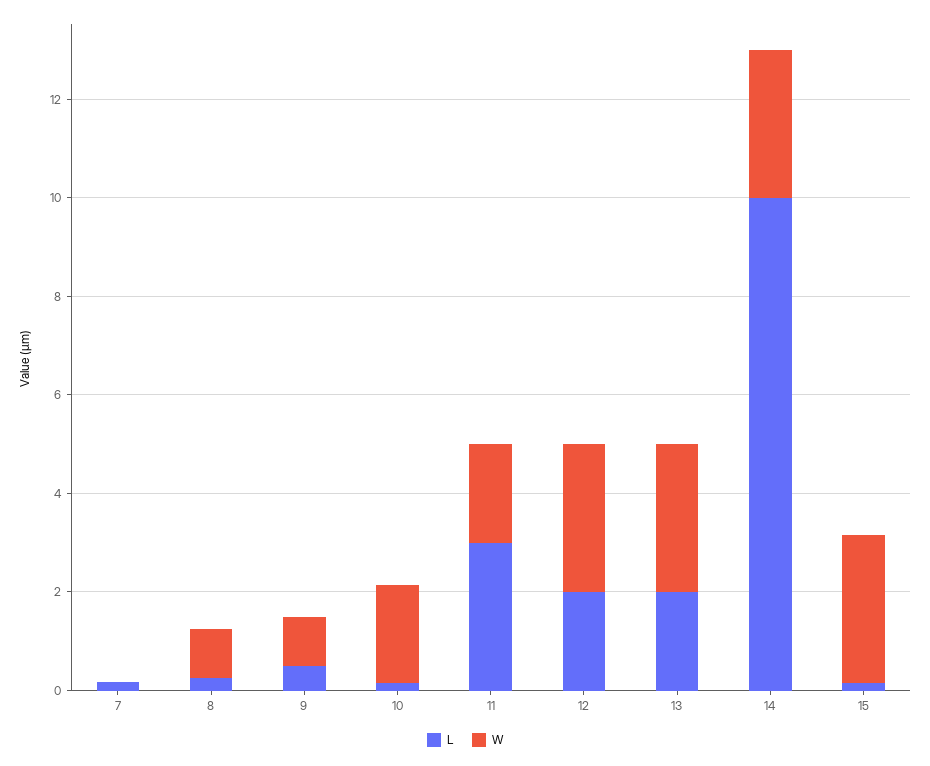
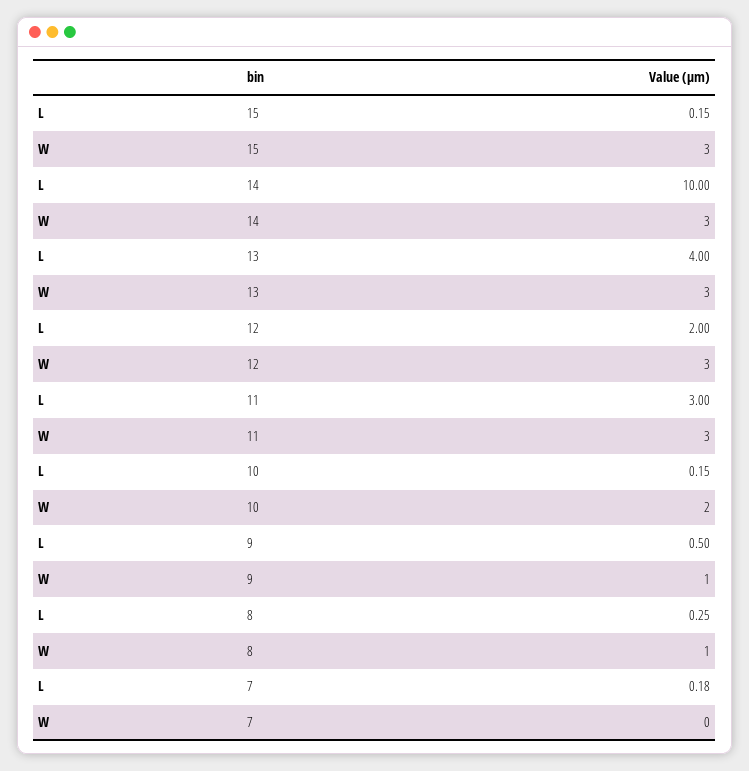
  {
    "L": {
      "7": 0.18,
      "8": 0.25,
      "9": 0.5,
      "10": 0.15,
      "11": 3,
      "12": 2,
-     "13": 2,
+     "13": 4,
      "14": 10,
      "15": 0.15
    },
    "W": {
      "7": 0,
      "8": 1,
      "9": 1,
      "10": 2,
-     "11": 2,
+     "11": 3,
      "12": 3,
      "13": 3,
      "14": 3,
      "15": 3
    }
  }

